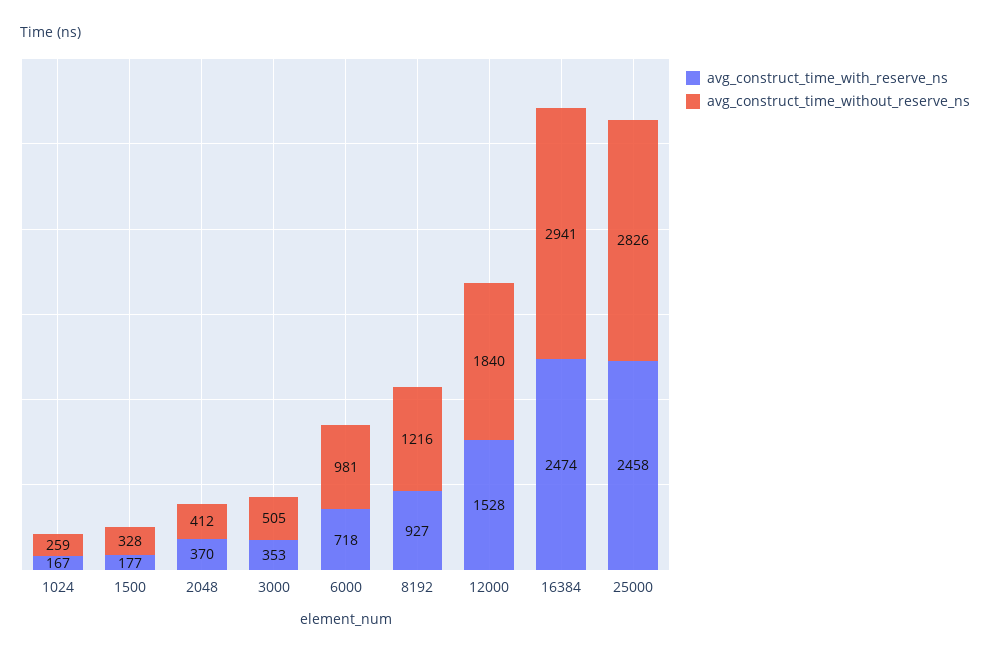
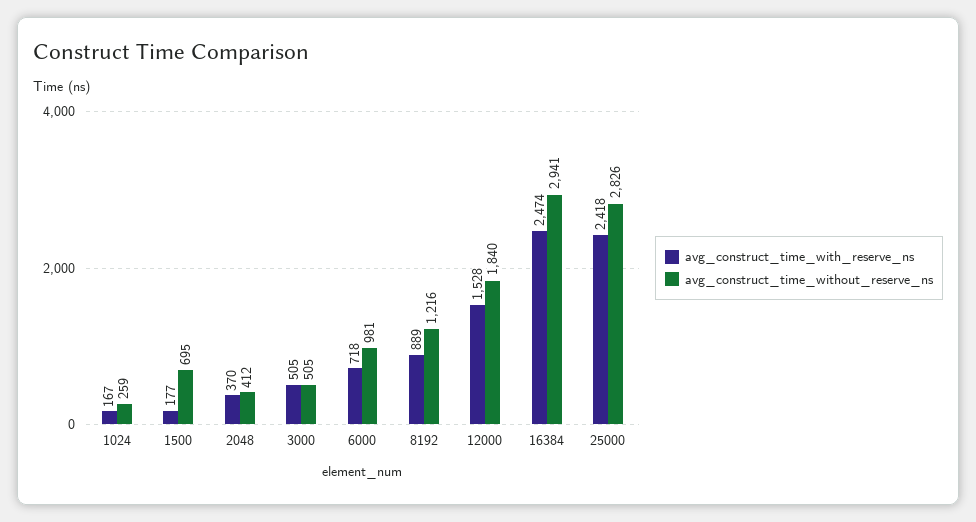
  {
    "avg_construct_time_with_reserve_ns": {
      "1024": 167,
      "1500": 177,
      "2048": 370,
-     "3000": 353,
+     "3000": 505,
      "6000": 718,
-     "8192": 927,
+     "8192": 889,
      "12000": 1528,
      "16384": 2474,
-     "25000": 2458
+     "25000": 2418
    },
    "avg_construct_time_without_reserve_ns": {
      "1024": 259,
-     "1500": 328,
+     "1500": 695,
      "2048": 412,
      "3000": 505,
      "6000": 981,
      "8192": 1216,
      "12000": 1840,
      "16384": 2941,
      "25000": 2826
    }
  }

